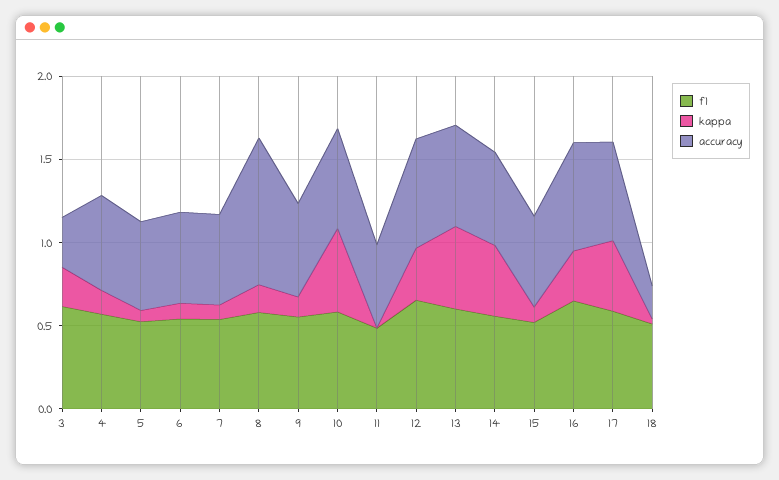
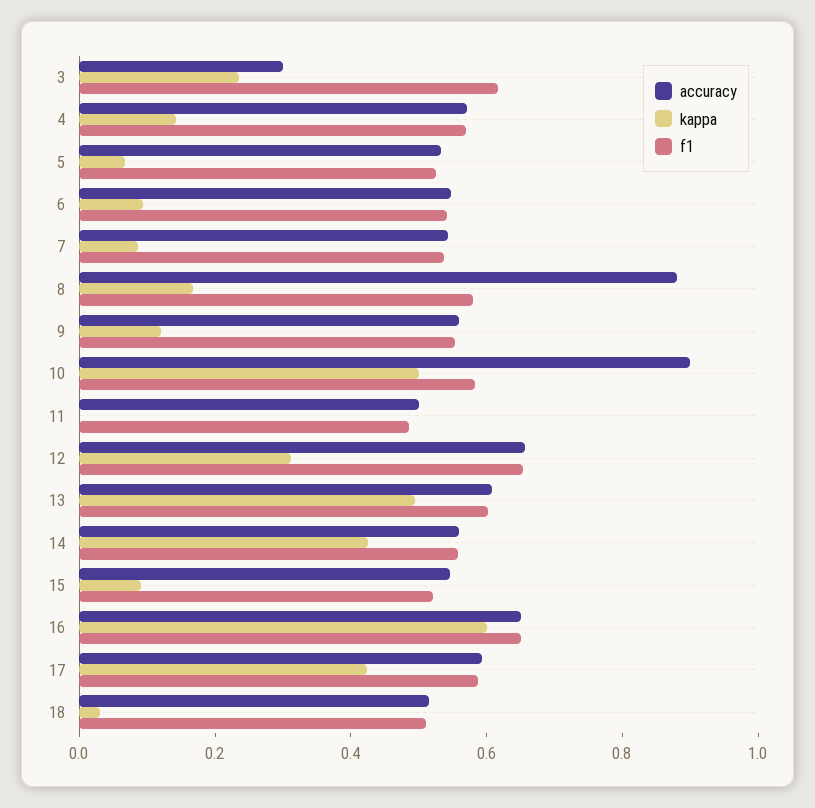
  {
    "f1": {
      "3": 0.6,
      "4": 0.55,
      "5": 0.5,
      "6": 0.55,
      "7": 0.55,
      "8": 0.6,
      "9": 0.55,
      "10": 0.6,
      "11": 0.5,
      "12": 0.65,
      "13": 0.6,
      "14": 0.55,
      "15": 0.5,
      "16": 0.65,
      "17": 0.6,
      "18": 0.5
    },
    "kappa": {
      "3": 0.25,
      "4": 0.15,
      "5": 0.05,
      "6": 0.1,
      "7": 0.1,
      "8": 0.15,
      "9": 0.1,
      "10": 0.5,
      "11": 0,
      "12": 0.3,
      "13": 0.5,
      "14": 0.45,
      "15": 0.1,
-     "16": 0.3,
+     "16": 0.6,
      "17": 0.4,
      "18": 0.05
    },
    "accuracy": {
      "3": 0.3,
      "4": 0.55,
      "5": 0.55,
      "6": 0.55,
      "7": 0.55,
      "8": 0.9,
      "9": 0.55,
-     "10": 0.6,
+     "10": 0.9,
      "11": 0.5,
      "12": 0.65,
      "13": 0.6,
      "14": 0.55,
      "15": 0.55,
      "16": 0.65,
      "17": 0.6,
-     "18": 0.2
+     "18": 0.5
    }
  }

